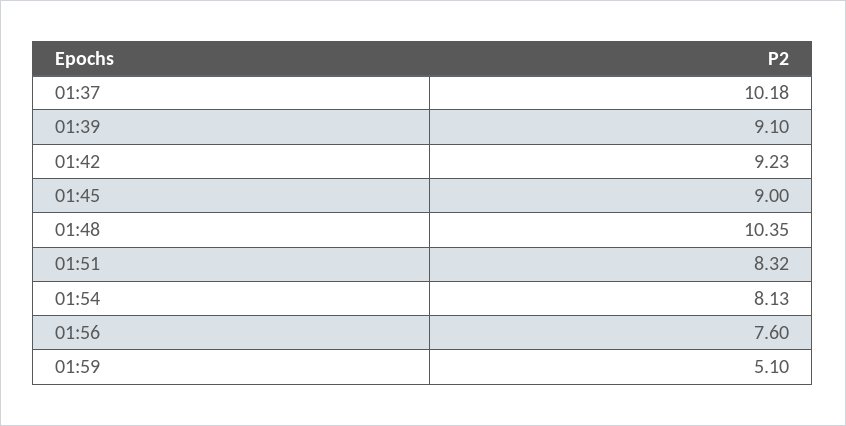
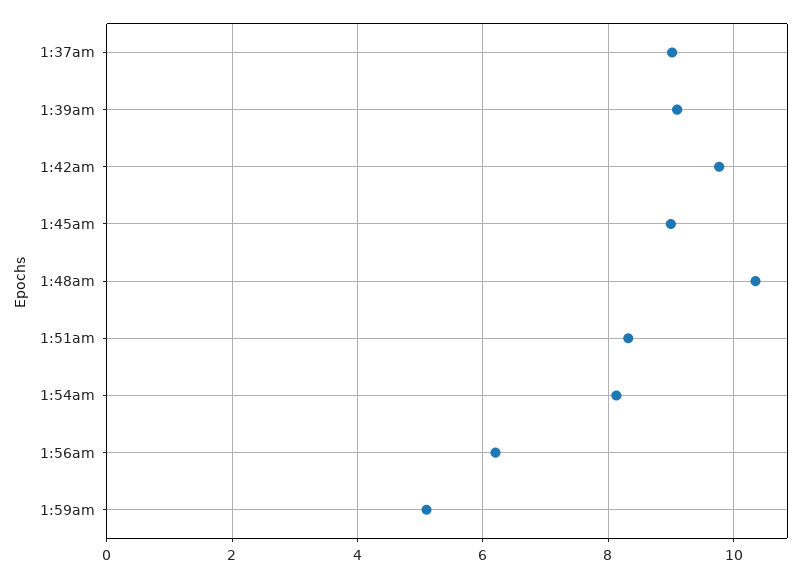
  {
-   "01:37": 10.18,
+   "01:37": 9,
    "01:39": 9.1,
-   "01:42": 9.23,
+   "01:42": 9.8,
    "01:45": 9,
    "01:48": 10.35,
    "01:51": 8.32,
    "01:54": 8.13,
-   "01:56": 7.6,
+   "01:56": 6.2,
    "01:59": 5.1
  }

